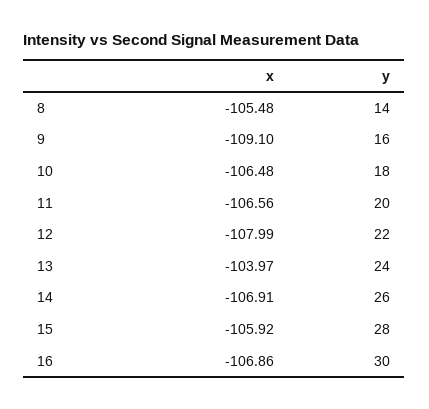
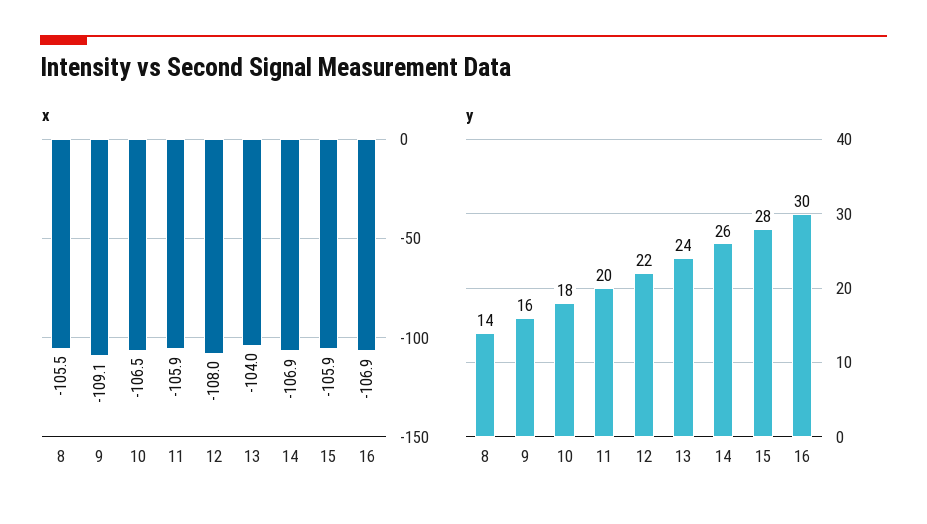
  {
    "x": {
      "8": -105.48,
      "9": -109.1,
      "10": -106.48,
-     "11": -106.56,
+     "11": -105.9,
      "12": -107.99,
      "13": -103.97,
      "14": -106.91,
      "15": -105.92,
      "16": -106.86
    },
    "y": {
      "8": 14,
      "9": 16,
      "10": 18,
      "11": 20,
      "12": 22,
      "13": 24,
      "14": 26,
      "15": 28,
      "16": 30
    }
  }

